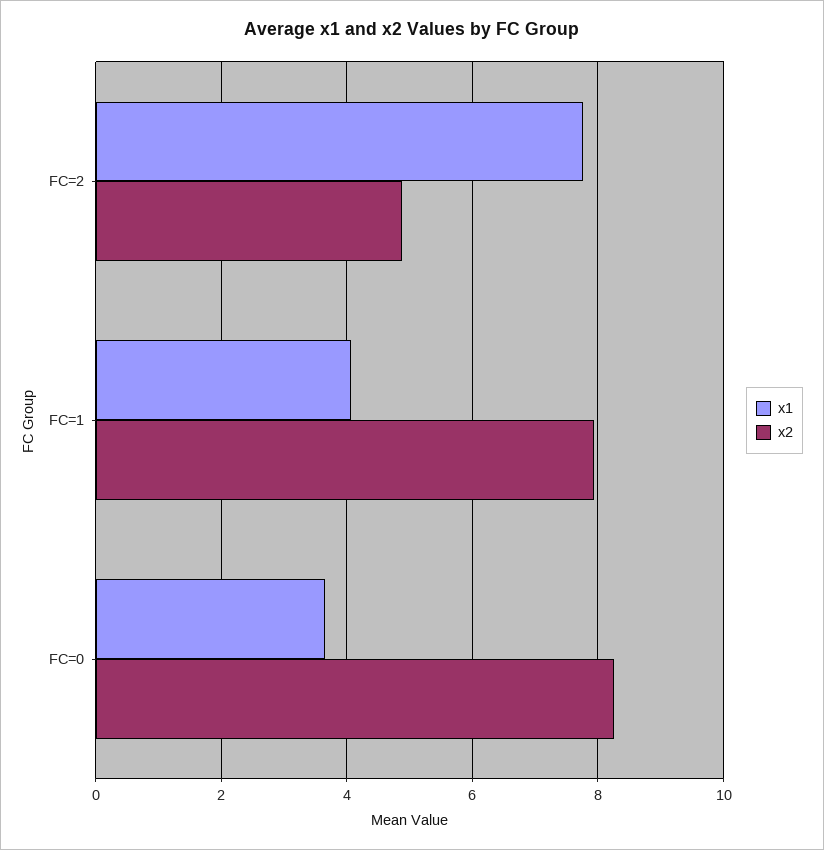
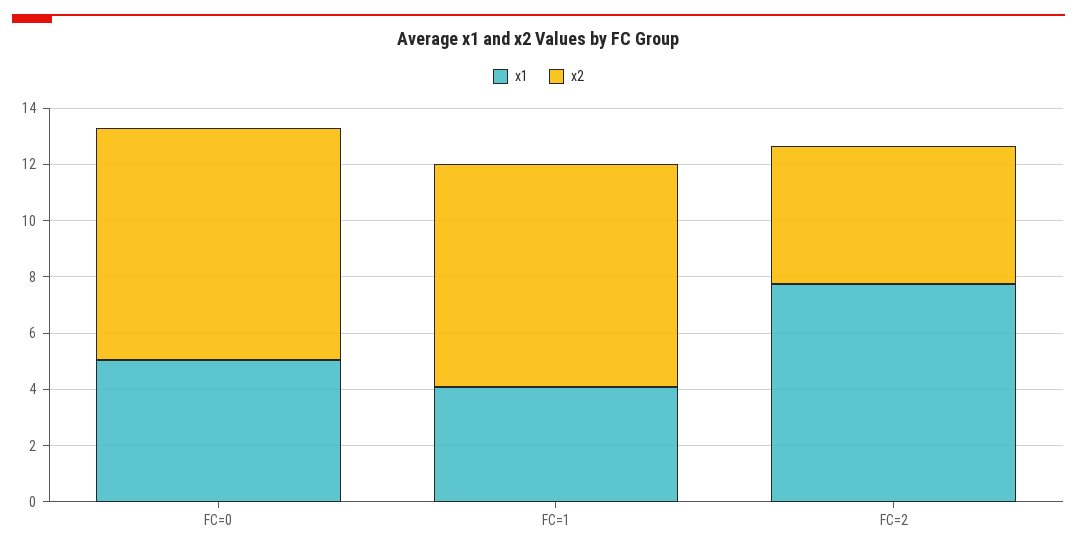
  {
    "x1": {
      "FC=2": 7.8,
      "FC=1": 4,
-     "FC=0": 3.6
+     "FC=0": 5
    },
    "x2": {
      "FC=2": 4.8,
      "FC=1": 8,
      "FC=0": 8.2
    }
  }

